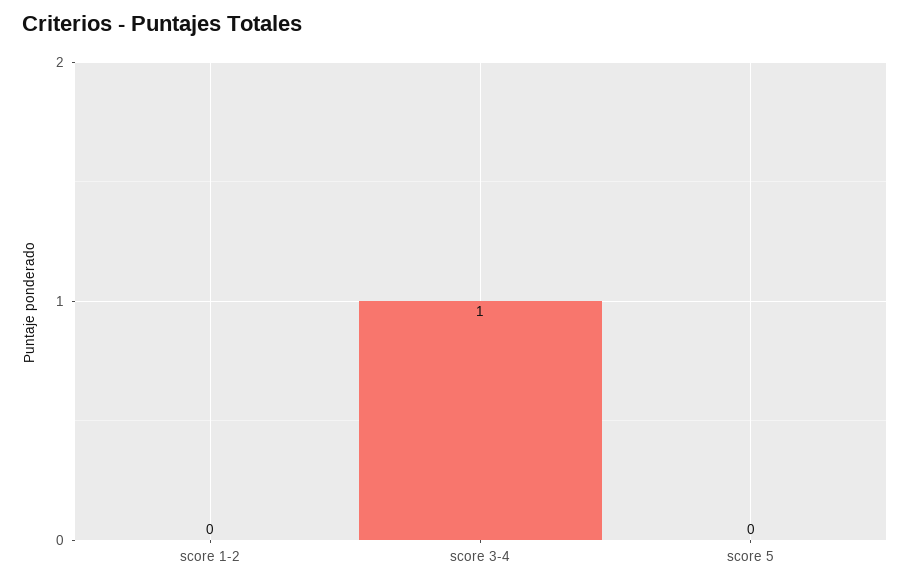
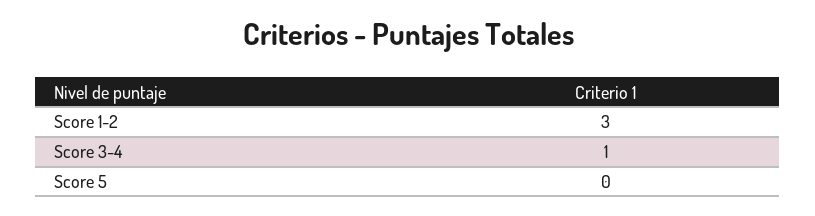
  {
-   "score 1-2": 0,
+   "score 1-2": 3,
    "score 3-4": 1,
    "score 5": 0
  }

